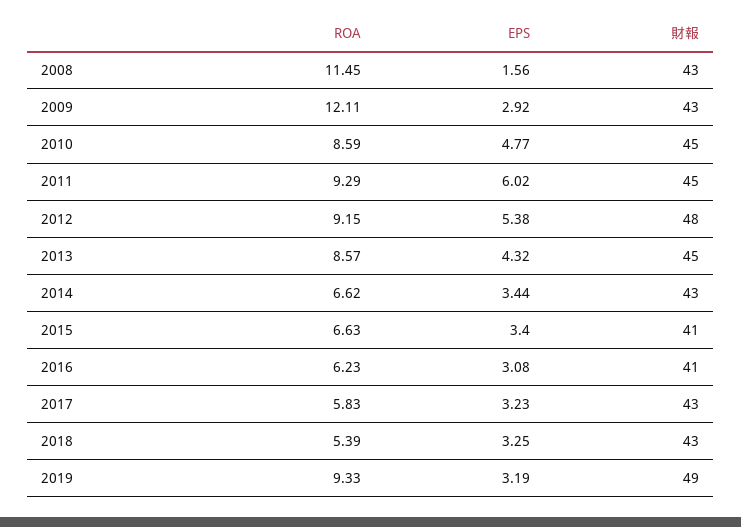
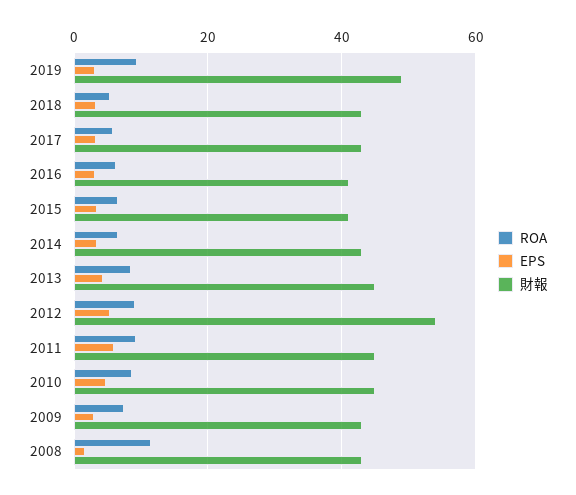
  {
    "ROA": {
      "2008": 11.45,
-     "2009": 12.11,
+     "2009": 8,
      "2010": 8.59,
      "2011": 9.29,
      "2012": 9.15,
      "2013": 8.57,
      "2014": 6.62,
      "2015": 6.63,
      "2016": 6.23,
      "2017": 5.83,
      "2018": 5.39,
      "2019": 9.33
    },
    "EPS": {
      "2008": 1.56,
      "2009": 2.92,
      "2010": 4.77,
      "2011": 6.02,
      "2012": 5.38,
      "2013": 4.32,
      "2014": 3.44,
      "2015": 3.4,
      "2016": 3.08,
      "2017": 3.23,
      "2018": 3.25,
      "2019": 3.19
    },
    "財報": {
      "2008": 43,
      "2009": 43,
      "2010": 45,
      "2011": 45,
-     "2012": 48,
+     "2012": 54,
      "2013": 45,
      "2014": 43,
      "2015": 41,
      "2016": 41,
      "2017": 43,
      "2018": 43,
      "2019": 49
    }
  }

